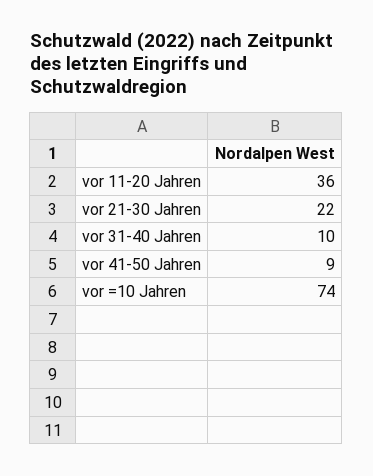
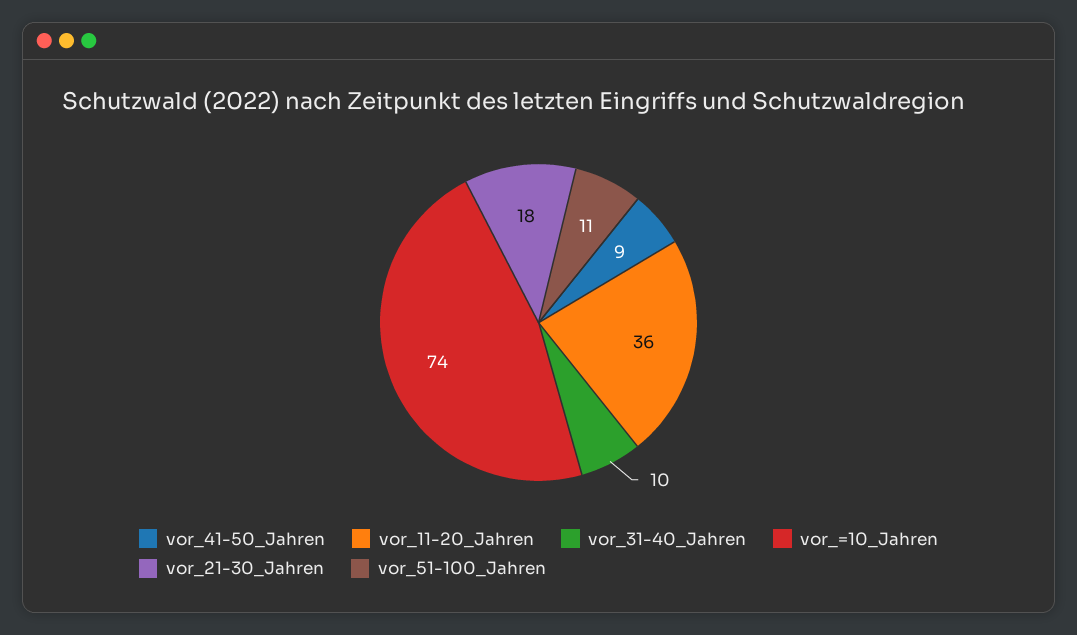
  {
    "vor 11-20 Jahren": 36,
-   "vor 21-30 Jahren": 22,
+   "vor 21-30 Jahren": 18,
    "vor 31-40 Jahren": 10,
    "vor 41-50 Jahren": 9,
-   "vor =10 Jahren": 74
+   "vor =10 Jahren": 74,
+   "vor_51-100_Jahren": 11
  }

